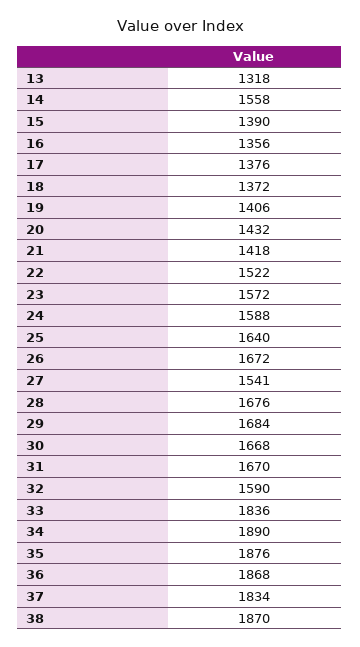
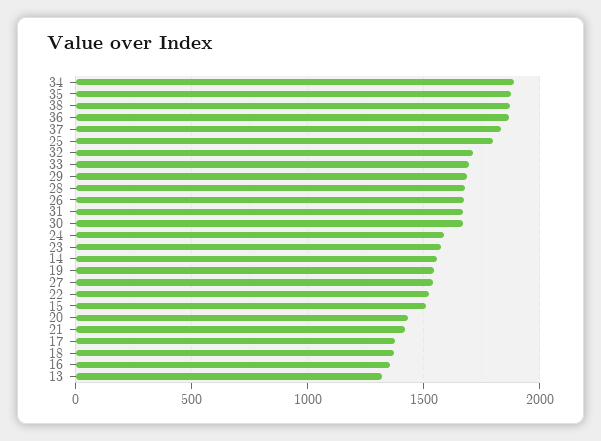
  {
    "13": 1318,
    "14": 1558,
-   "15": 1390,
+   "15": 1500,
    "16": 1356,
    "17": 1376,
    "18": 1372,
-   "19": 1406,
+   "19": 1550,
    "20": 1432,
    "21": 1418,
    "22": 1522,
    "23": 1572,
    "24": 1588,
-   "25": 1640,
+   "25": 1800,
    "26": 1672,
    "27": 1541,
    "28": 1676,
    "29": 1684,
    "30": 1668,
    "31": 1670,
-   "32": 1590,
+   "32": 1700,
-   "33": 1836,
+   "33": 1700,
    "34": 1890,
    "35": 1876,
    "36": 1868,
    "37": 1834,
    "38": 1870
  }

